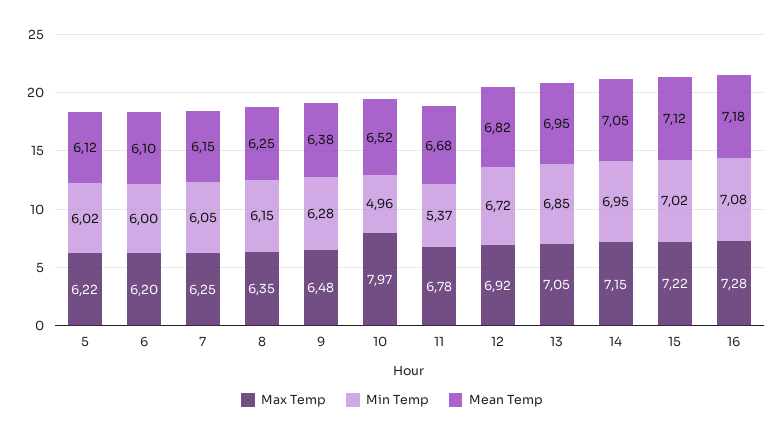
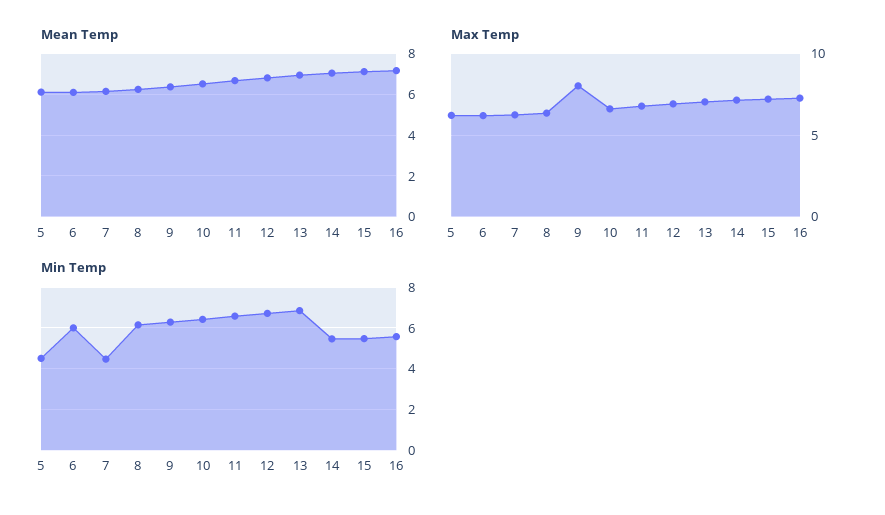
  {
    "Max Temp": {
      "5": 6.22,
      "6": 6.2,
      "7": 6.25,
      "8": 6.35,
-     "9": 6.48,
+     "9": 8,
-     "10": 7.97,
+     "10": 6.5,
      "11": 6.78,
      "12": 6.92,
      "13": 7.05,
      "14": 7.15,
      "15": 7.22,
      "16": 7.28
    },
    "Min Temp": {
-     "5": 6.02,
+     "5": 4.5,
      "6": 6,
-     "7": 6.05,
+     "7": 4.5,
      "8": 6.15,
      "9": 6.28,
-     "10": 4.96,
+     "10": 6.5,
-     "11": 5.37,
+     "11": 6.5,
      "12": 6.72,
      "13": 6.85,
-     "14": 6.95,
+     "14": 5.5,
-     "15": 7.02,
+     "15": 5.5,
-     "16": 7.08
+     "16": 5.5
    },
    "Mean Temp": {
      "5": 6.12,
      "6": 6.1,
      "7": 6.15,
      "8": 6.25,
      "9": 6.38,
      "10": 6.52,
      "11": 6.68,
      "12": 6.82,
      "13": 6.95,
      "14": 7.05,
      "15": 7.12,
      "16": 7.18
    }
  }

